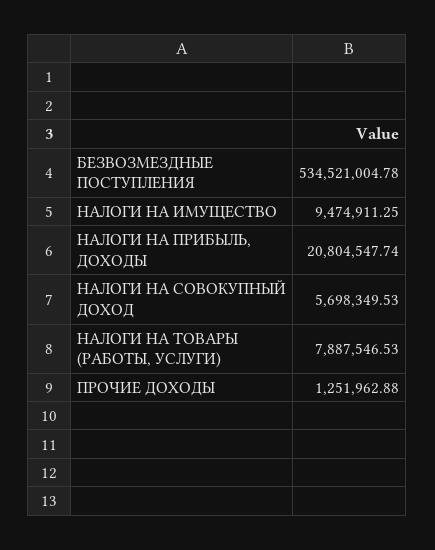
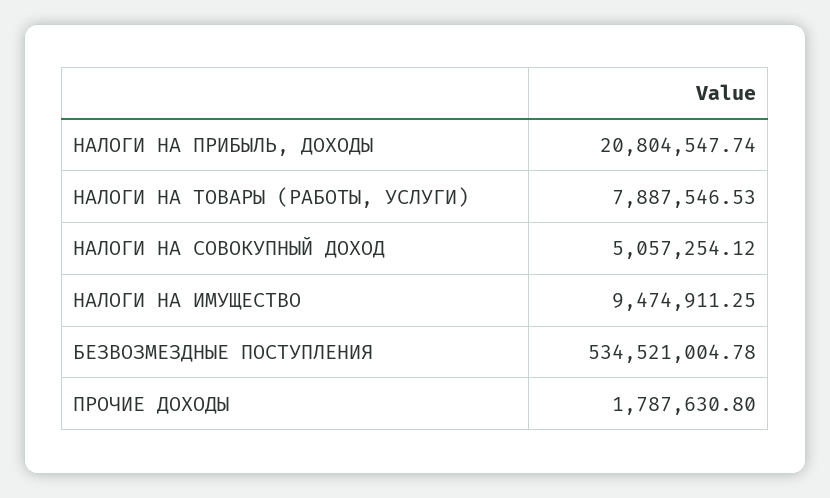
  {
    "БЕЗВОЗМЕЗДНЫЕ ПОСТУПЛЕНИЯ": 534521004.78,
    "НАЛОГИ НА ИМУЩЕСТВО": 9474911.25,
    "НАЛОГИ НА ПРИБЫЛЬ, ДОХОДЫ": 20804547.74,
-   "НАЛОГИ НА СОВОКУПНЫЙ ДОХОД": 5698349.53,
+   "НАЛОГИ НА СОВОКУПНЫЙ ДОХОД": 5057254.12,
    "НАЛОГИ НА ТОВАРЫ (РАБОТЫ, УСЛУГИ)": 7887546.53,
-   "ПРОЧИЕ ДОХОДЫ": 1251962.88
+   "ПРОЧИЕ ДОХОДЫ": 1787630.8
  }

